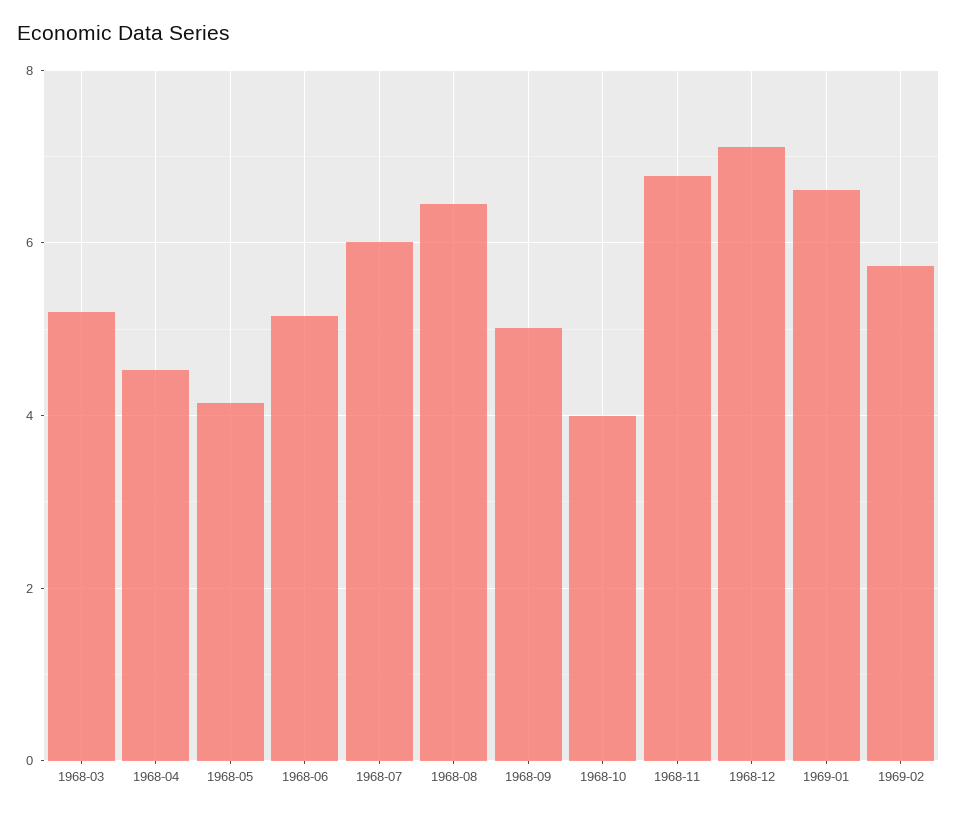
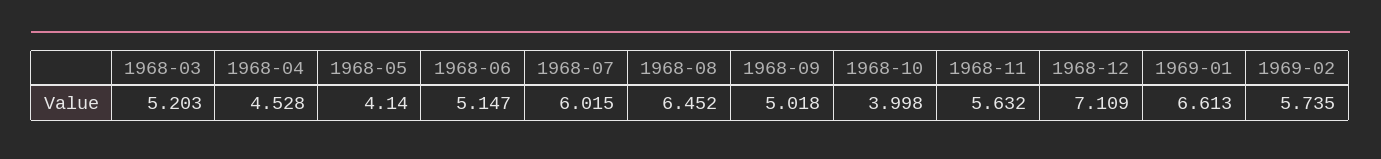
  {
    "1968-03": 5.203,
    "1968-04": 4.528,
    "1968-05": 4.14,
    "1968-06": 5.147,
    "1968-07": 6.015,
    "1968-08": 6.452,
    "1968-09": 5.018,
    "1968-10": 3.998,
-   "1968-11": 6.8,
+   "1968-11": 5.632,
    "1968-12": 7.109,
    "1969-01": 6.613,
    "1969-02": 5.735
  }

